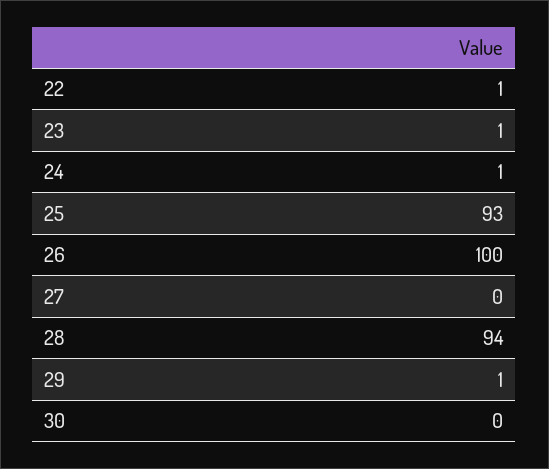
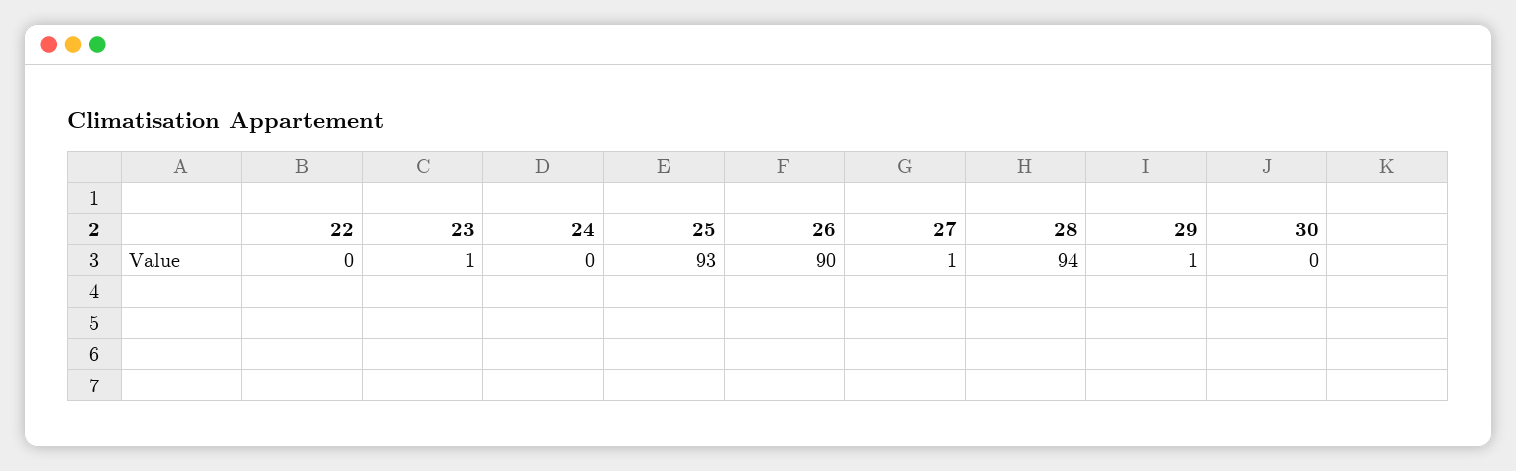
  {
-   "22": 1,
+   "22": 0,
    "23": 1,
-   "24": 1,
+   "24": 0,
    "25": 93,
-   "26": 100,
+   "26": 90,
-   "27": 0,
+   "27": 1,
    "28": 94,
    "29": 1,
    "30": 0
  }

